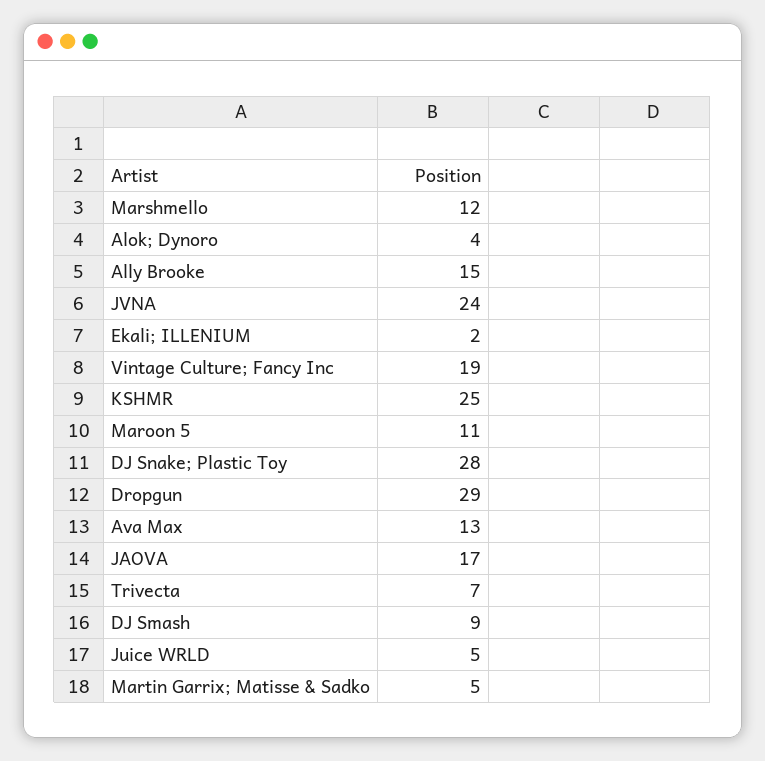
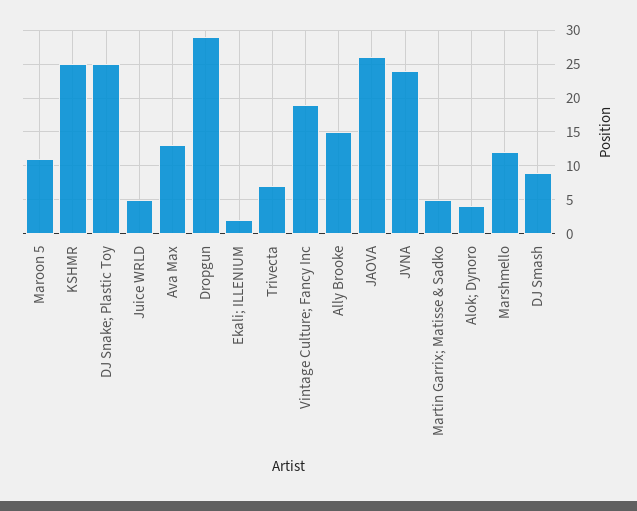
  {
    "Marshmello": 12,
    "Alok; Dynoro": 4,
    "Ally Brooke": 15,
    "JVNA": 24,
    "Ekali; ILLENIUM": 2,
    "Vintage Culture; Fancy Inc": 19,
    "KSHMR": 25,
    "Maroon 5": 11,
-   "DJ Snake; Plastic Toy": 28,
+   "DJ Snake; Plastic Toy": 25,
    "Dropgun": 29,
    "Ava Max": 13,
-   "JAOVA": 17,
+   "JAOVA": 26,
    "Trivecta": 7,
    "DJ Smash": 9,
    "Juice WRLD": 5,
    "Martin Garrix; Matisse & Sadko": 5
  }

